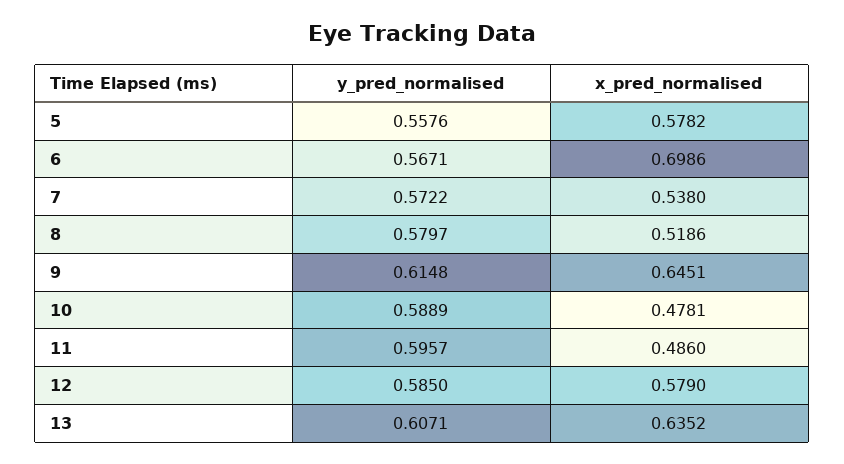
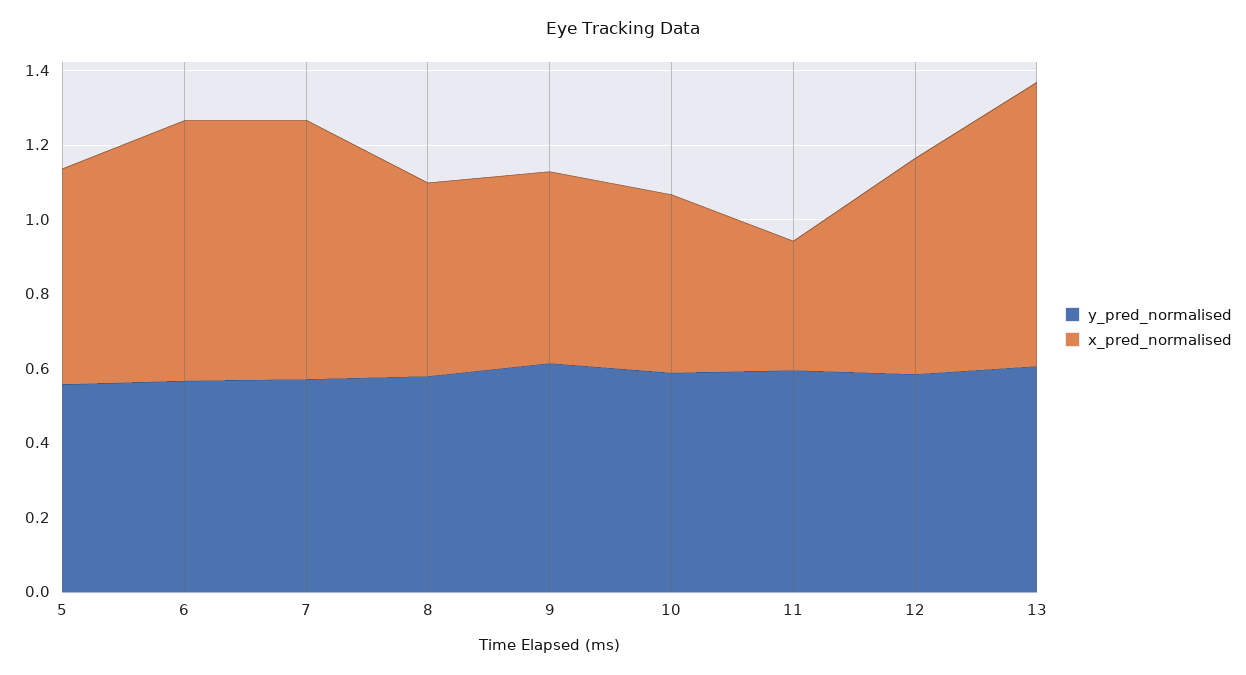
  {
    "y_pred_normalised": {
      "5": 0.5576,
      "6": 0.5671,
      "7": 0.5722,
      "8": 0.5797,
      "9": 0.6148,
      "10": 0.5889,
      "11": 0.5957,
      "12": 0.585,
      "13": 0.6071
    },
    "x_pred_normalised": {
      "5": 0.5782,
      "6": 0.6986,
-     "7": 0.538,
+     "7": 0.7,
      "8": 0.5186,
-     "9": 0.6451,
+     "9": 0.5,
      "10": 0.4781,
-     "11": 0.486,
+     "11": 0.35,
      "12": 0.579,
-     "13": 0.6352
+     "13": 0.75
    }
  }

